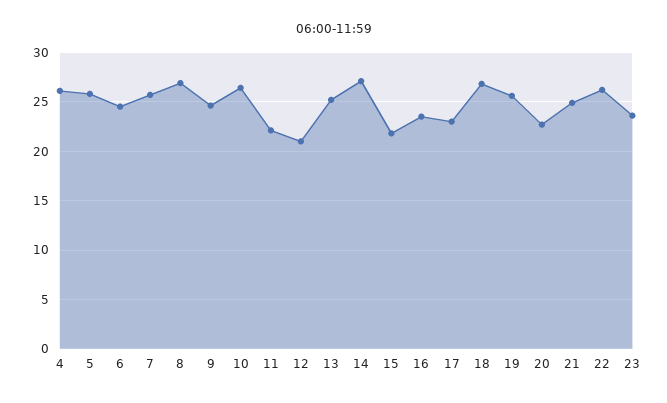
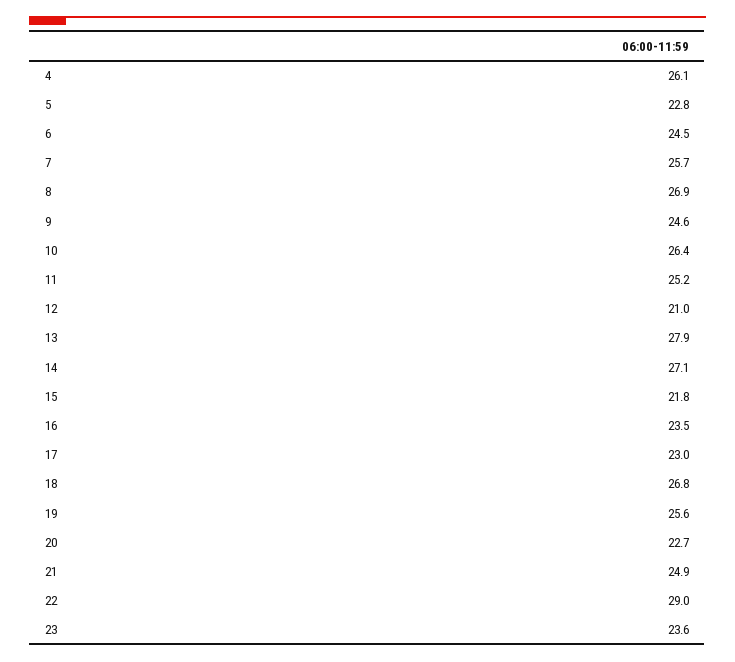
  {
    "4": 26.1,
-   "5": 26,
+   "5": 22.8,
    "6": 24.5,
    "7": 25.7,
    "8": 26.9,
    "9": 24.6,
    "10": 26.4,
-   "11": 22,
+   "11": 25.2,
    "12": 21,
-   "13": 25,
+   "13": 27.9,
    "14": 27.1,
    "15": 21.8,
    "16": 23.5,
    "17": 23,
    "18": 26.8,
    "19": 25.6,
    "20": 22.7,
    "21": 24.9,
-   "22": 26,
+   "22": 29,
    "23": 23.6
  }

